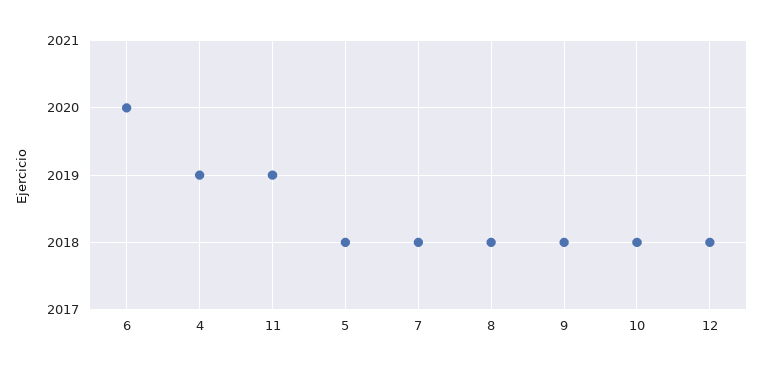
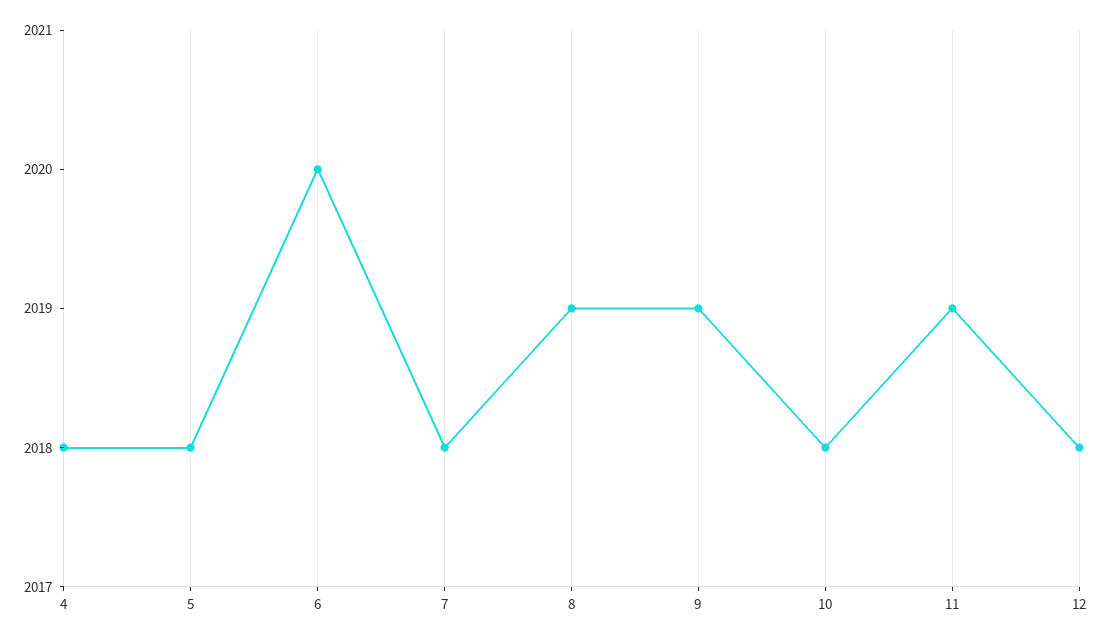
  {
    "6": 2020,
-   "4": 2019,
+   "4": 2018,
    "11": 2019,
    "5": 2018,
    "7": 2018,
-   "8": 2018,
+   "8": 2019,
-   "9": 2018,
+   "9": 2019,
    "10": 2018,
    "12": 2018
  }

